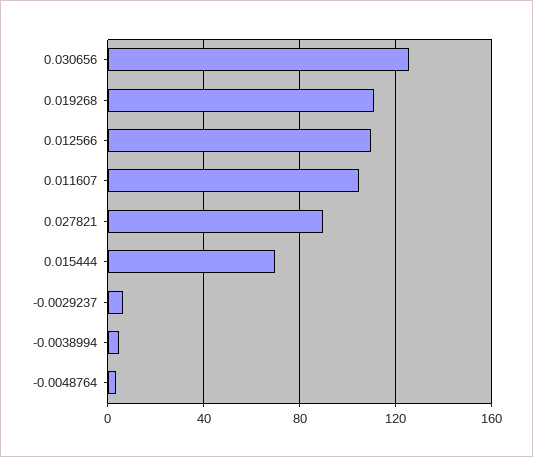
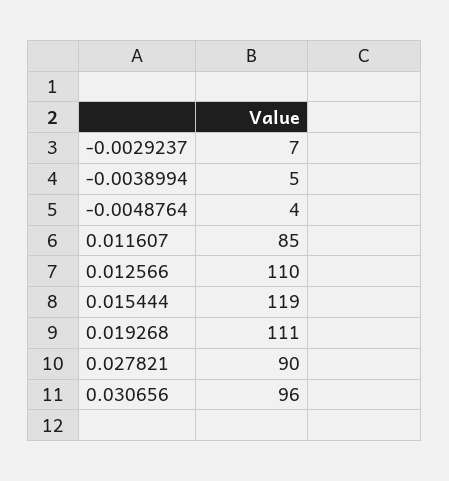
  {
-   "0.030656": 125,
+   "0.030656": 96,
    "0.019268": 111,
    "0.012566": 110,
-   "0.011607": 105,
+   "0.011607": 85,
    "0.027821": 90,
-   "0.015444": 70,
+   "0.015444": 119,
    "-0.0029237": 7,
    "-0.0038994": 5,
    "-0.0048764": 4
  }

